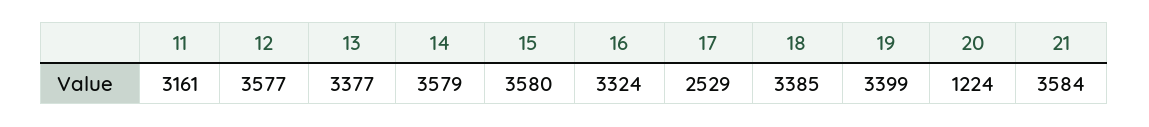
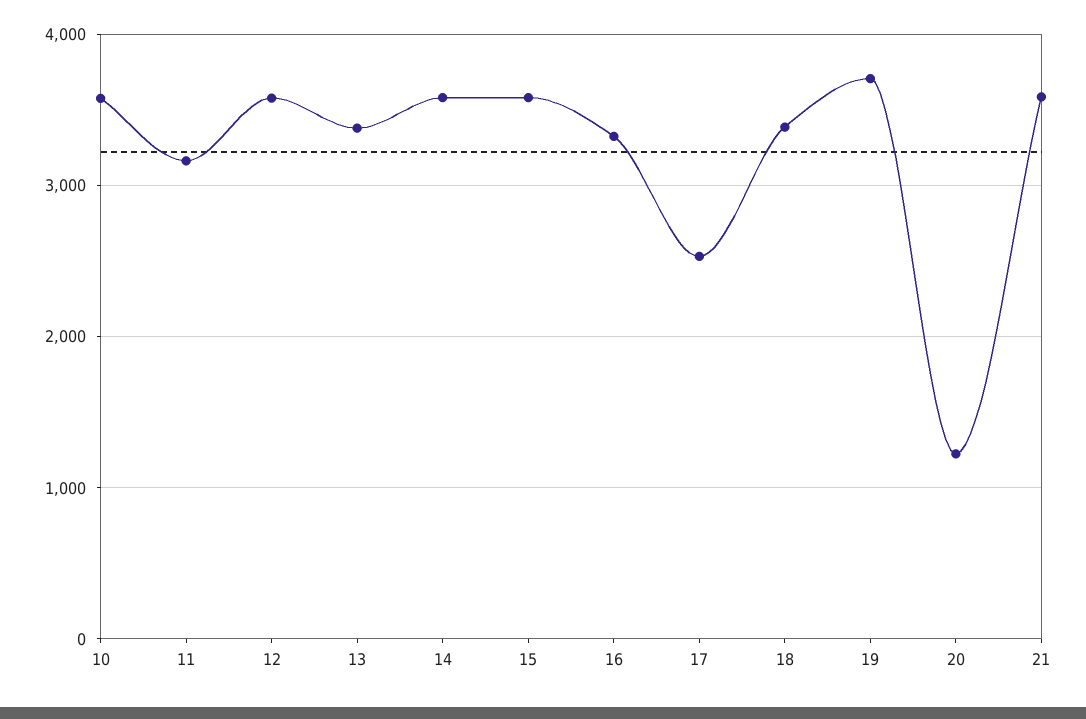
  {
    "11": 3161,
    "12": 3577,
    "13": 3377,
    "14": 3579,
    "15": 3580,
    "16": 3324,
    "17": 2529,
    "18": 3385,
-   "19": 3399,
+   "19": 3700,
    "20": 1224,
-   "21": 3584
+   "21": 3584,
+   "10": 3600
  }

